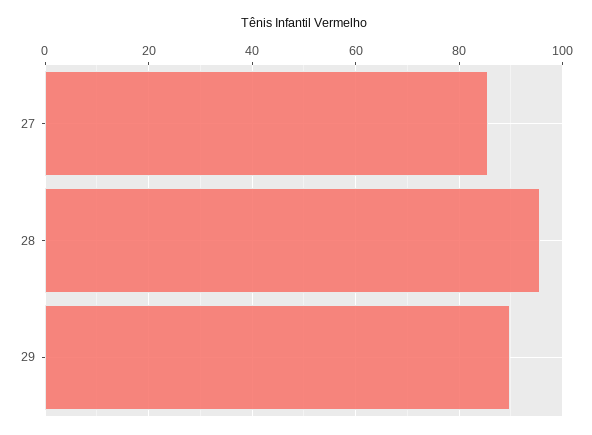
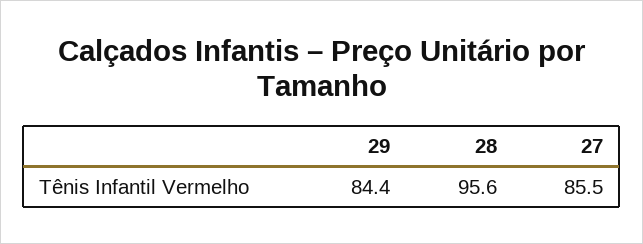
  {
    "27": 85.5,
    "28": 95.6,
-   "29": 90
+   "29": 84.4
  }

